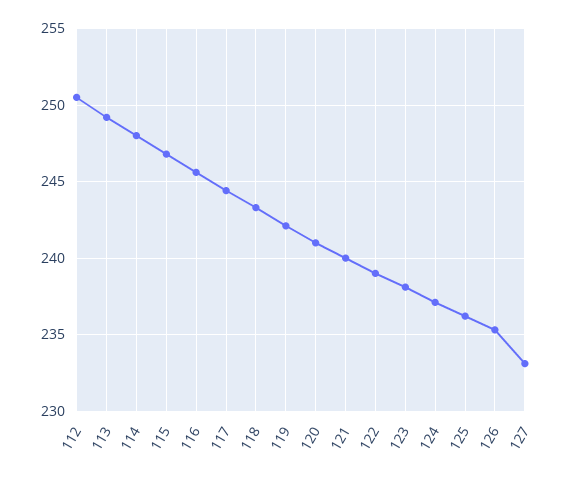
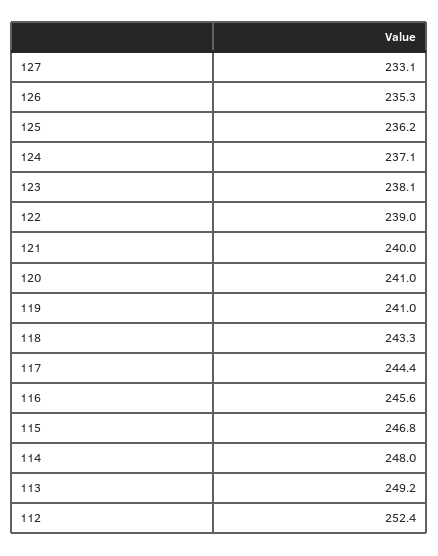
  {
-   "112": 250.5,
+   "112": 252.4,
    "113": 249.2,
    "114": 248,
    "115": 246.8,
    "116": 245.6,
    "117": 244.4,
    "118": 243.3,
-   "119": 242,
+   "119": 241,
    "120": 241,
    "121": 240,
    "122": 239,
    "123": 238.1,
    "124": 237.1,
    "125": 236.2,
    "126": 235.3,
    "127": 233.1
  }

